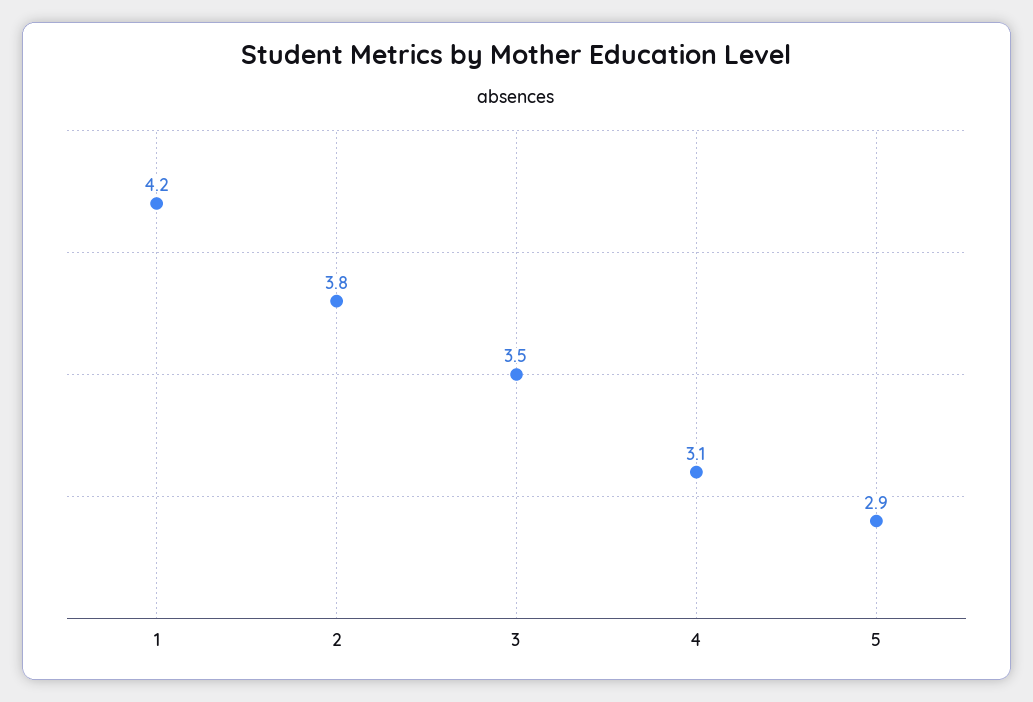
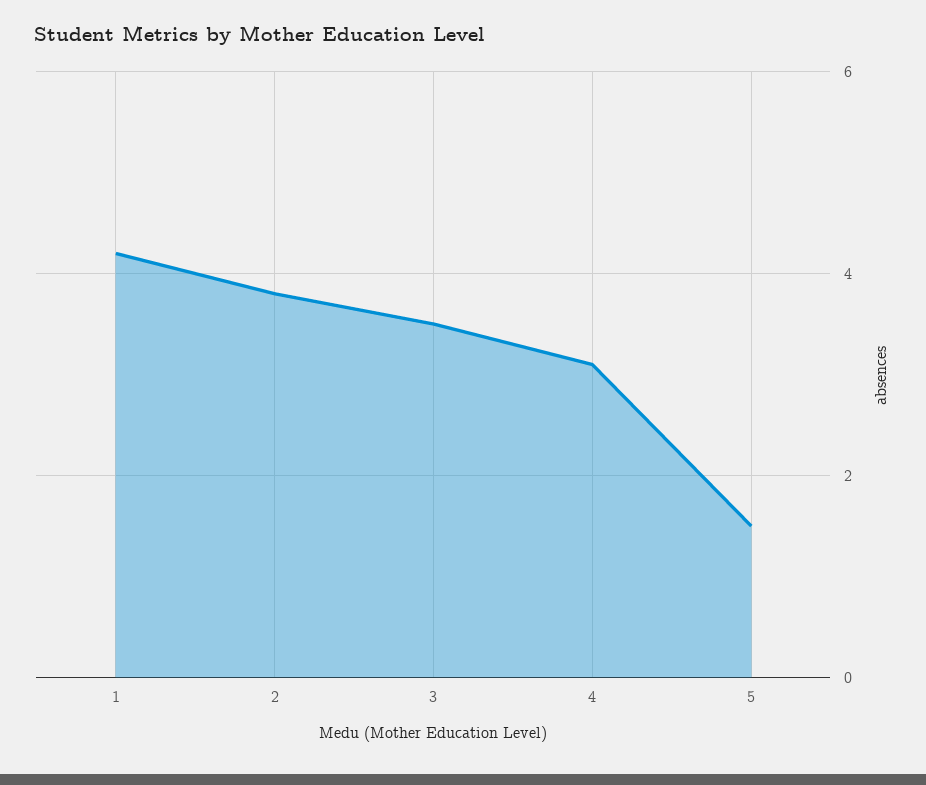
  {
    "1": 4.2,
    "2": 3.8,
    "3": 3.5,
    "4": 3.1,
-   "5": 2.9
+   "5": 1.5
  }

